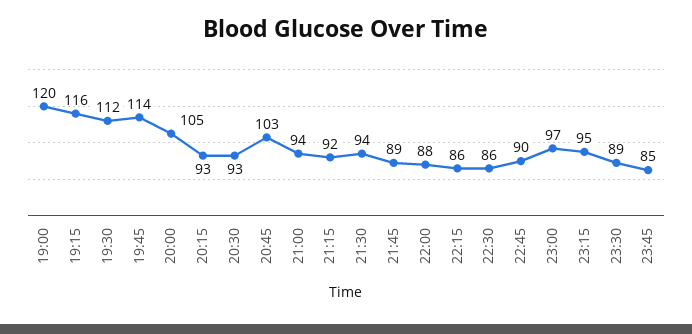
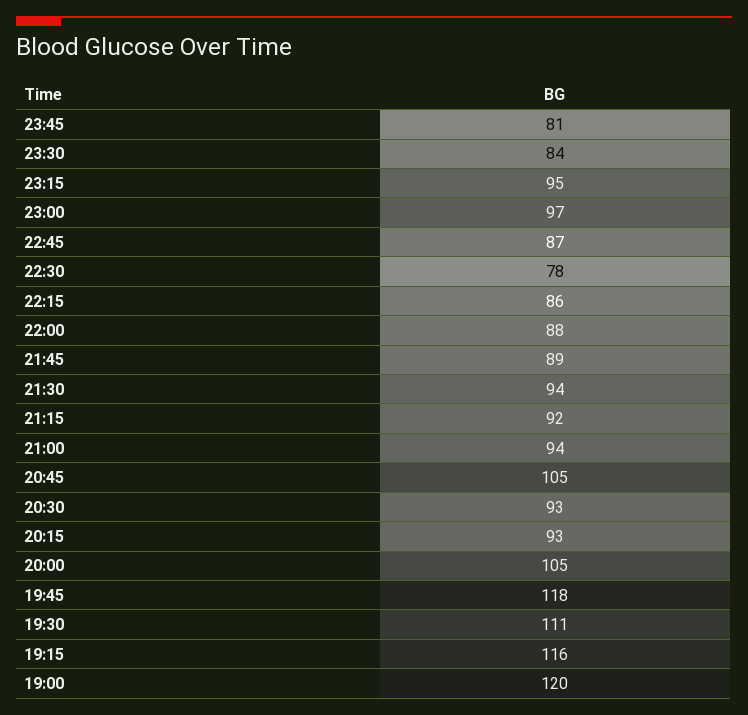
  {
    "19:00": 120,
    "19:15": 116,
-   "19:30": 112,
+   "19:30": 111,
-   "19:45": 114,
+   "19:45": 118,
    "20:00": 105,
    "20:15": 93,
    "20:30": 93,
-   "20:45": 103,
+   "20:45": 105,
    "21:00": 94,
    "21:15": 92,
    "21:30": 94,
    "21:45": 89,
    "22:00": 88,
    "22:15": 86,
-   "22:30": 86,
+   "22:30": 78,
-   "22:45": 90,
+   "22:45": 87,
    "23:00": 97,
    "23:15": 95,
-   "23:30": 89,
+   "23:30": 84,
-   "23:45": 85
+   "23:45": 81
  }

